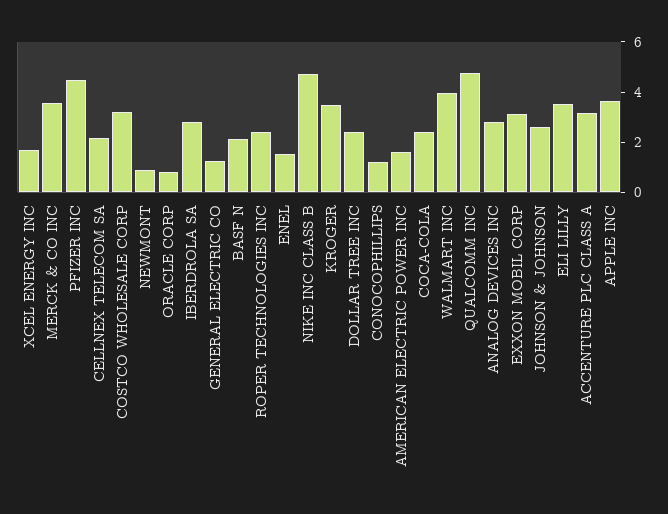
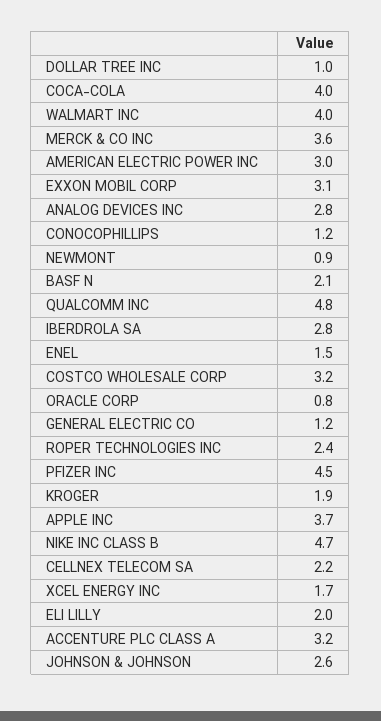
  {
    "XCEL ENERGY INC": 1.7,
    "MERCK & CO INC": 3.6,
    "PFIZER INC": 4.5,
    "CELLNEX TELECOM SA": 2.2,
    "COSTCO WHOLESALE CORP": 3.2,
    "NEWMONT": 0.9,
    "ORACLE CORP": 0.8,
    "IBERDROLA SA": 2.8,
    "GENERAL ELECTRIC CO": 1.2,
    "BASF N": 2.1,
    "ROPER TECHNOLOGIES INC": 2.4,
    "ENEL": 1.5,
    "NIKE INC CLASS B": 4.7,
-   "KROGER": 3.5,
+   "KROGER": 1.9,
-   "DOLLAR TREE INC": 2.5,
+   "DOLLAR TREE INC": 1,
    "CONOCOPHILLIPS": 1.2,
-   "AMERICAN ELECTRIC POWER INC": 1.5,
+   "AMERICAN ELECTRIC POWER INC": 3,
-   "COCA-COLA": 2.5,
+   "COCA-COLA": 4,
    "WALMART INC": 4,
    "QUALCOMM INC": 4.8,
    "ANALOG DEVICES INC": 2.8,
    "EXXON MOBIL CORP": 3.1,
    "JOHNSON & JOHNSON": 2.6,
-   "ELI LILLY": 3.5,
+   "ELI LILLY": 2,
    "ACCENTURE PLC CLASS A": 3.2,
    "APPLE INC": 3.7
  }

